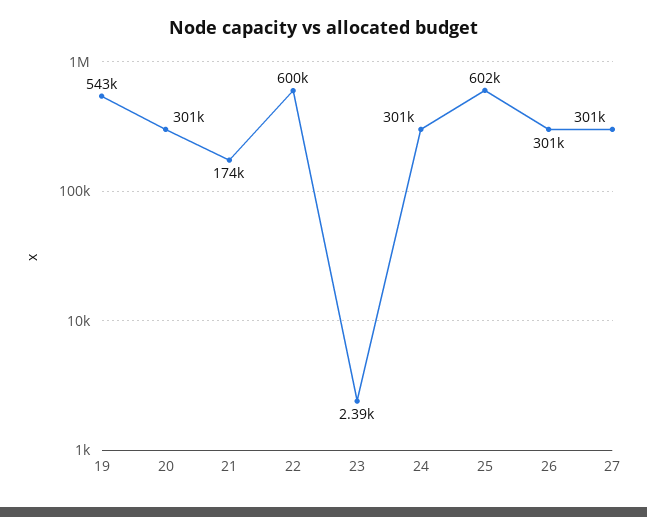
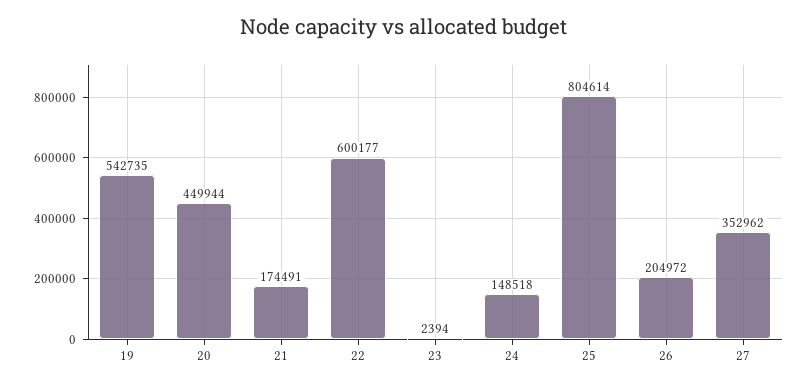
  {
    "19": 542735,
-   "20": 301000,
+   "20": 449944,
    "21": 174491,
    "22": 600177,
    "23": 2394,
-   "24": 301000,
+   "24": 148518,
-   "25": 602000,
+   "25": 804614,
-   "26": 301000,
+   "26": 204972,
-   "27": 301000
+   "27": 352962
  }

